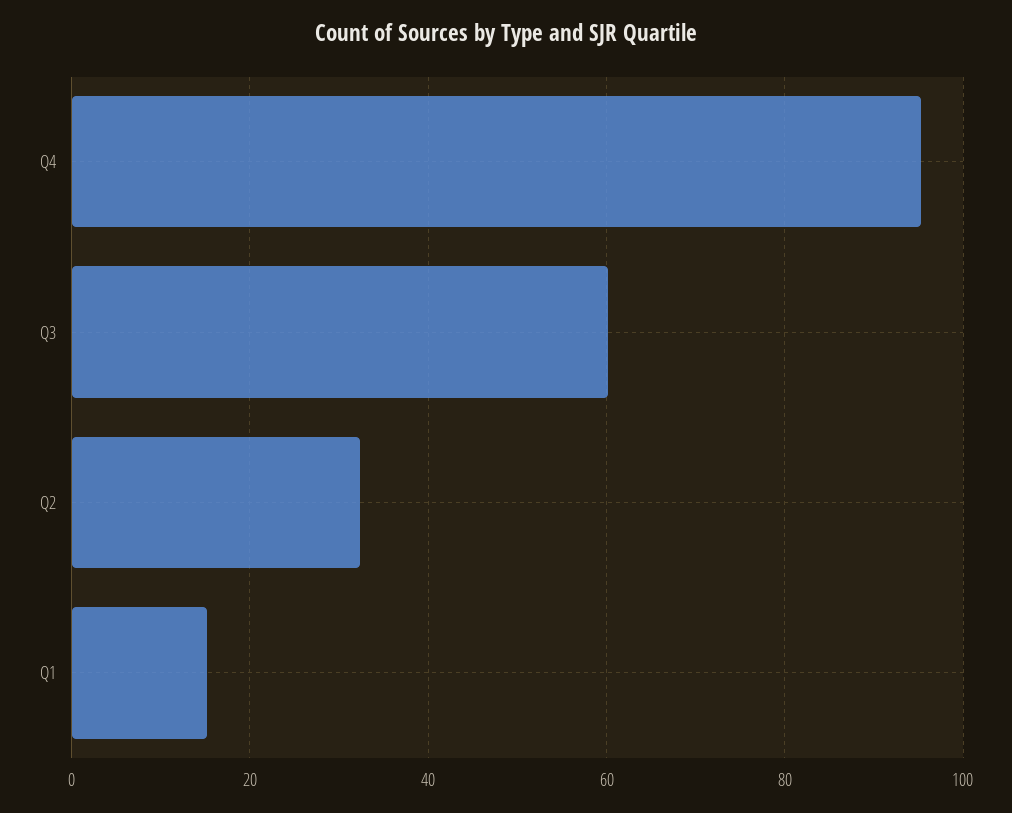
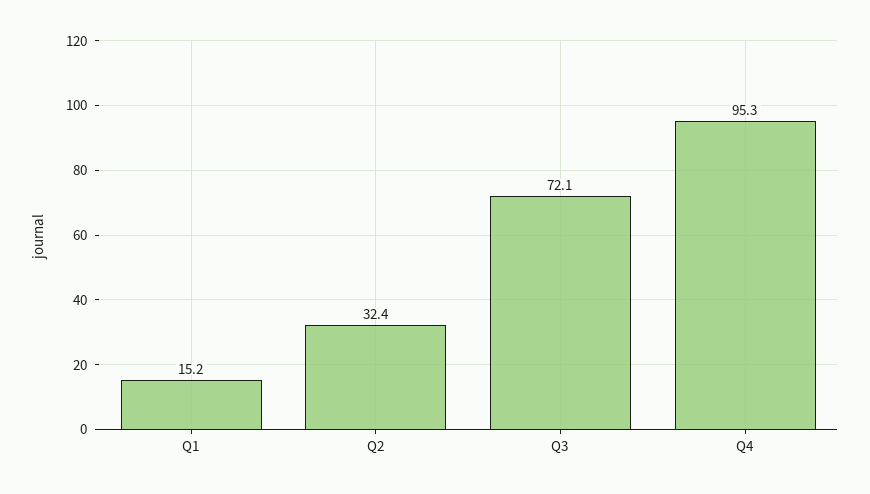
  {
    "Q4": 95.3,
-   "Q3": 60,
+   "Q3": 72.1,
    "Q2": 32.4,
    "Q1": 15.2
  }

